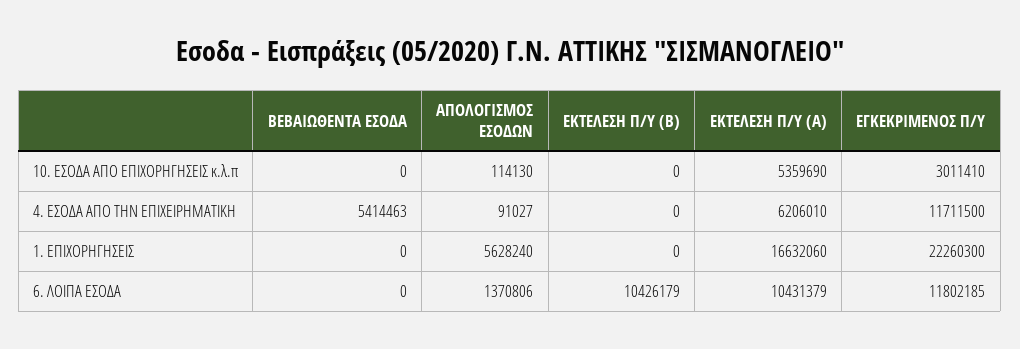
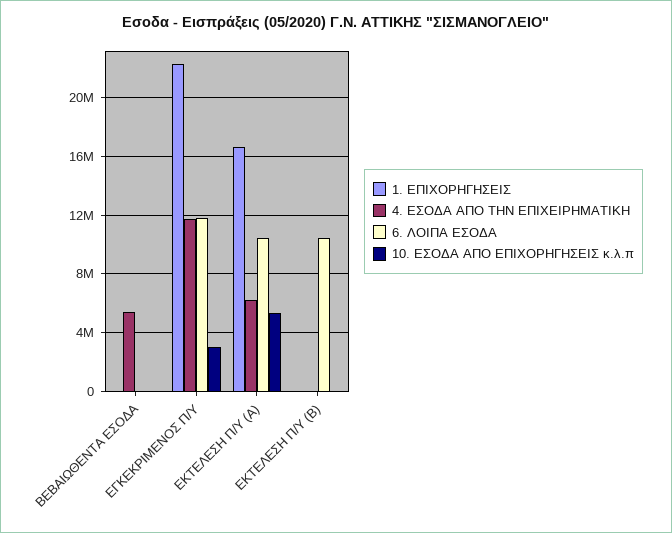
  {
    "10. ΕΣΟΔΑ ΑΠΟ ΕΠΙΧΟΡΗΓΗΣΕΙΣ κ.λ.π": {
      "ΒΕΒΑΙΩΘΕΝΤΑ ΕΣΟΔΑ": 0,
-     "ΑΠΟΛΟΓΙΣΜΟΣ ΕΣΟΔΩΝ": 114130,
      "ΕΚΤΕΛΕΣΗ Π/Υ (Β)": 0,
      "ΕΚΤΕΛΕΣΗ Π/Υ (Α)": 5359690,
      "ΕΓΚΕΚΡΙΜΕΝΟΣ Π/Υ": 3011410
    },
    "4. ΕΣΟΔΑ ΑΠΟ ΤΗΝ ΕΠΙΧΕΙΡΗΜΑΤΙΚΗ": {
      "ΒΕΒΑΙΩΘΕΝΤΑ ΕΣΟΔΑ": 5414463,
-     "ΑΠΟΛΟΓΙΣΜΟΣ ΕΣΟΔΩΝ": 91027,
      "ΕΚΤΕΛΕΣΗ Π/Υ (Β)": 0,
      "ΕΚΤΕΛΕΣΗ Π/Υ (Α)": 6206010,
      "ΕΓΚΕΚΡΙΜΕΝΟΣ Π/Υ": 11711500
    },
    "1. ΕΠΙΧΟΡΗΓΗΣΕΙΣ": {
      "ΒΕΒΑΙΩΘΕΝΤΑ ΕΣΟΔΑ": 0,
-     "ΑΠΟΛΟΓΙΣΜΟΣ ΕΣΟΔΩΝ": 5628240,
      "ΕΚΤΕΛΕΣΗ Π/Υ (Β)": 0,
      "ΕΚΤΕΛΕΣΗ Π/Υ (Α)": 16632060,
      "ΕΓΚΕΚΡΙΜΕΝΟΣ Π/Υ": 22260300
    },
    "6. ΛΟΙΠΑ ΕΣΟΔΑ": {
      "ΒΕΒΑΙΩΘΕΝΤΑ ΕΣΟΔΑ": 0,
-     "ΑΠΟΛΟΓΙΣΜΟΣ ΕΣΟΔΩΝ": 1370806,
      "ΕΚΤΕΛΕΣΗ Π/Υ (Β)": 10426179,
      "ΕΚΤΕΛΕΣΗ Π/Υ (Α)": 10431379,
      "ΕΓΚΕΚΡΙΜΕΝΟΣ Π/Υ": 11802185
    }
  }

